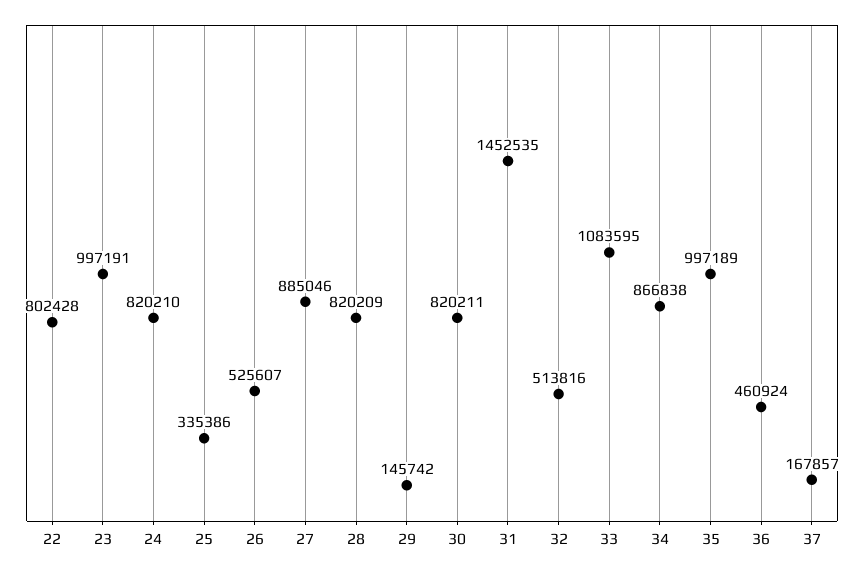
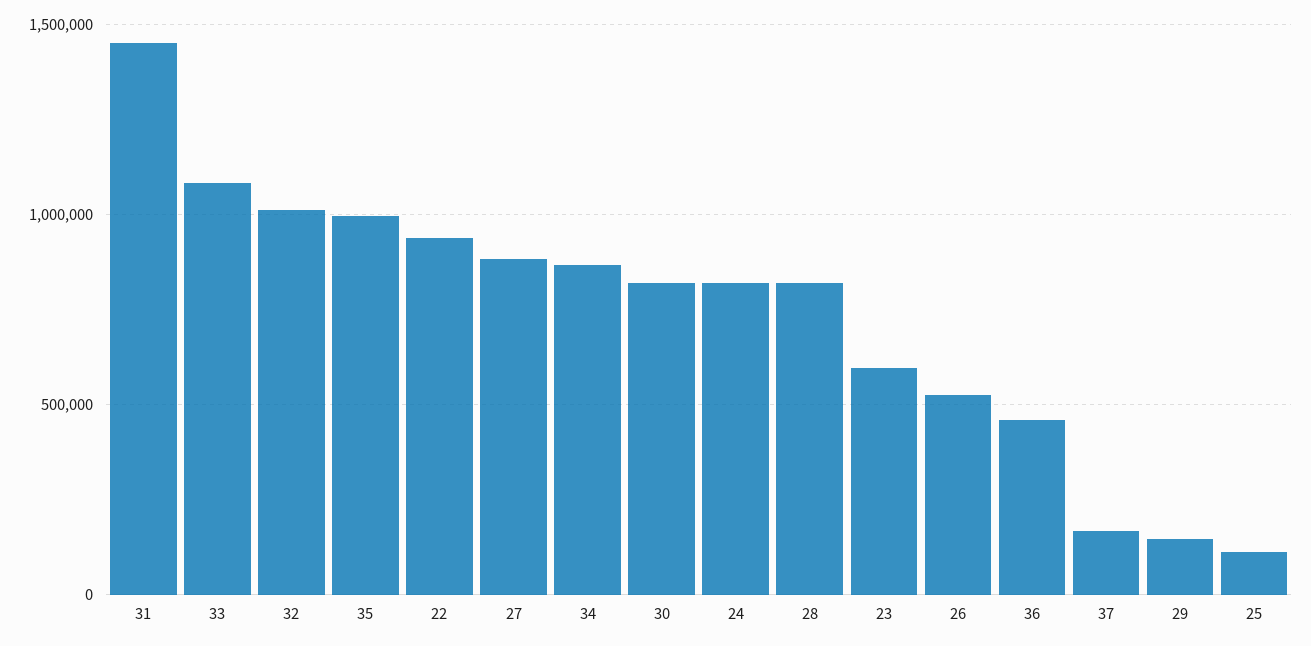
  {
-   "22": 802428,
+   "22": 950000,
-   "23": 997191,
+   "23": 600000,
    "24": 820210,
-   "25": 335386,
+   "25": 100000,
    "26": 525607,
    "27": 885046,
    "28": 820209,
    "29": 145742,
    "30": 820211,
    "31": 1452535,
-   "32": 513816,
+   "32": 1000000,
    "33": 1083595,
    "34": 866838,
    "35": 997189,
    "36": 460924,
    "37": 167857
  }

